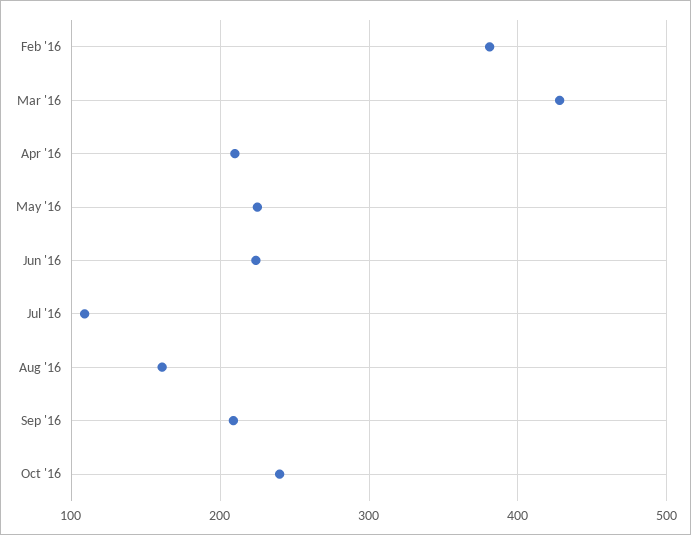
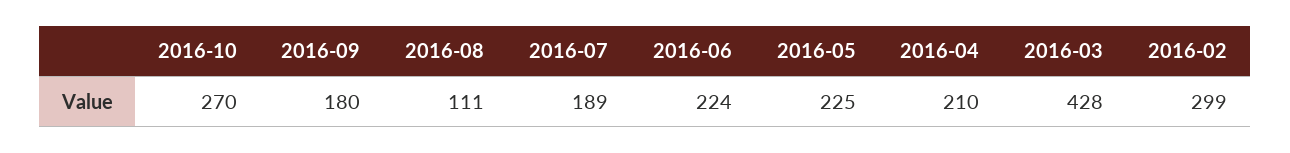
  {
-   "Feb '16": 380,
+   "Feb '16": 299,
    "Mar '16": 428,
    "Apr '16": 210,
    "May '16": 225,
    "Jun '16": 224,
-   "Jul '16": 110,
+   "Jul '16": 189,
-   "Aug '16": 160,
+   "Aug '16": 111,
-   "Sep '16": 210,
+   "Sep '16": 180,
-   "Oct '16": 240
+   "Oct '16": 270
  }

